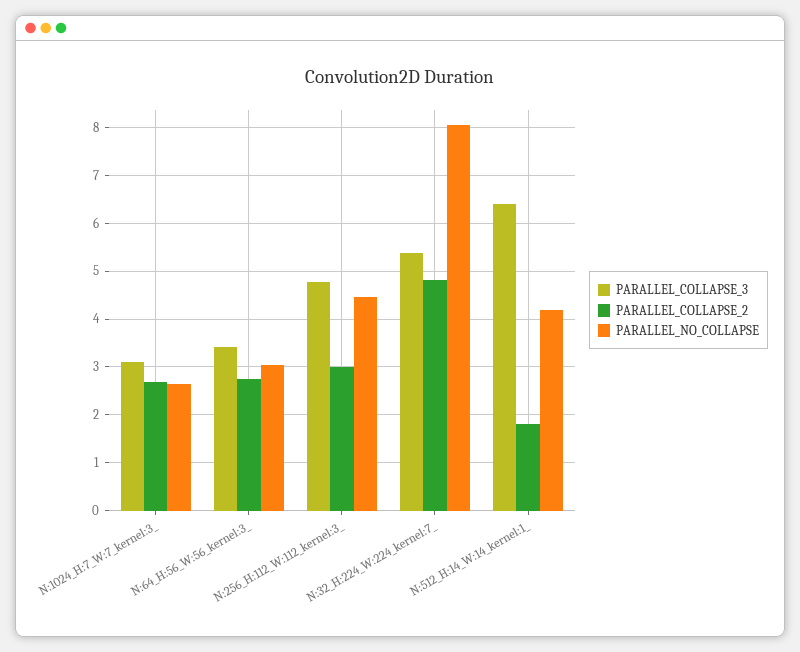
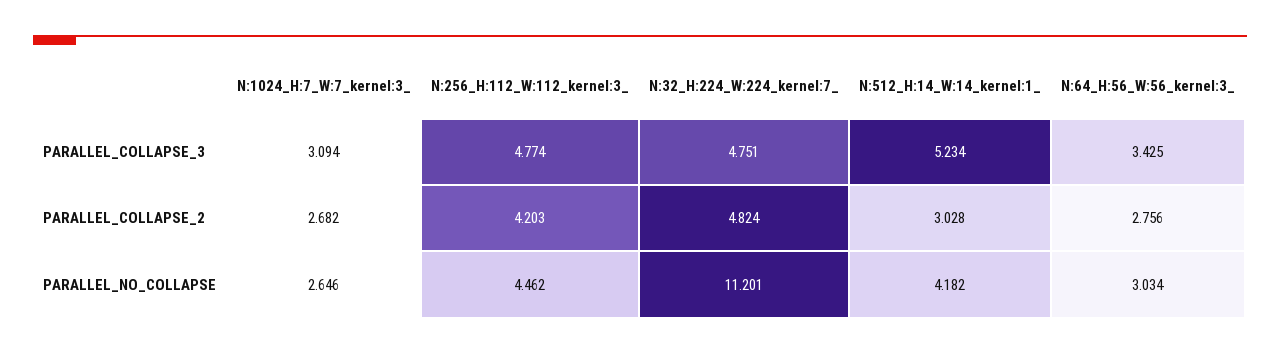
  {
    "PARALLEL_COLLAPSE_3": {
      "N:1024_H:7_W:7_kernel:3_": 3.094,
      "N:64_H:56_W:56_kernel:3_": 3.425,
      "N:256_H:112_W:112_kernel:3_": 4.774,
-     "N:32_H:224_W:224_kernel:7_": 5.4,
+     "N:32_H:224_W:224_kernel:7_": 4.751,
-     "N:512_H:14_W:14_kernel:1_": 6.4
+     "N:512_H:14_W:14_kernel:1_": 5.234
    },
    "PARALLEL_COLLAPSE_2": {
      "N:1024_H:7_W:7_kernel:3_": 2.682,
      "N:64_H:56_W:56_kernel:3_": 2.756,
-     "N:256_H:112_W:112_kernel:3_": 3,
+     "N:256_H:112_W:112_kernel:3_": 4.203,
      "N:32_H:224_W:224_kernel:7_": 4.824,
-     "N:512_H:14_W:14_kernel:1_": 1.8
+     "N:512_H:14_W:14_kernel:1_": 3.028
    },
    "PARALLEL_NO_COLLAPSE": {
      "N:1024_H:7_W:7_kernel:3_": 2.646,
      "N:64_H:56_W:56_kernel:3_": 3.034,
      "N:256_H:112_W:112_kernel:3_": 4.462,
-     "N:32_H:224_W:224_kernel:7_": 8,
+     "N:32_H:224_W:224_kernel:7_": 11.201,
      "N:512_H:14_W:14_kernel:1_": 4.182
    }
  }

